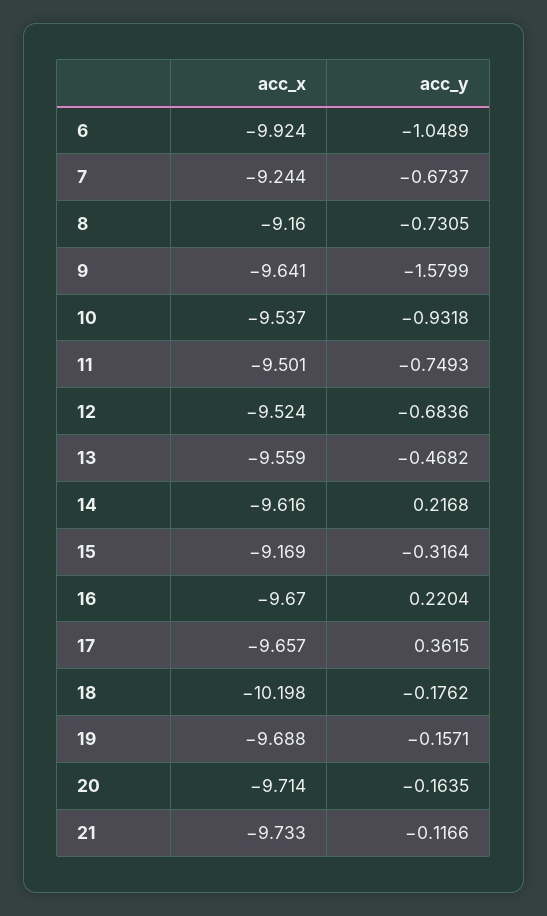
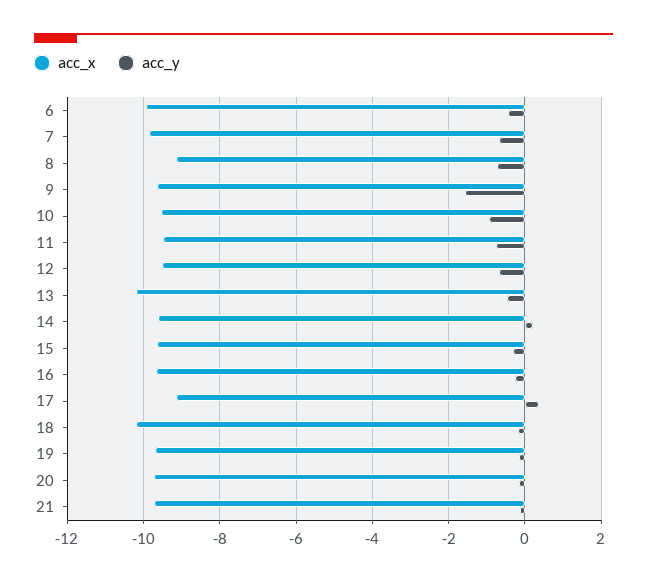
  {
    "acc_x": {
      "6": -9.924,
-     "7": -9.244,
+     "7": -9.8,
      "8": -9.16,
      "9": -9.641,
      "10": -9.537,
      "11": -9.501,
      "12": -9.524,
-     "13": -9.559,
+     "13": -10.2,
      "14": -9.616,
-     "15": -9.169,
+     "15": -9.6,
      "16": -9.67,
-     "17": -9.657,
+     "17": -9.2,
      "18": -10.198,
      "19": -9.688,
      "20": -9.714,
      "21": -9.733
    },
    "acc_y": {
-     "6": -1.0489,
+     "6": -0.4,
      "7": -0.6737,
      "8": -0.7305,
      "9": -1.5799,
      "10": -0.9318,
      "11": -0.7493,
      "12": -0.6836,
      "13": -0.4682,
      "14": 0.2168,
      "15": -0.3164,
-     "16": 0.2204,
+     "16": -0.2,
      "17": 0.3615,
      "18": -0.1762,
      "19": -0.1571,
      "20": -0.1635,
      "21": -0.1166
    }
  }

